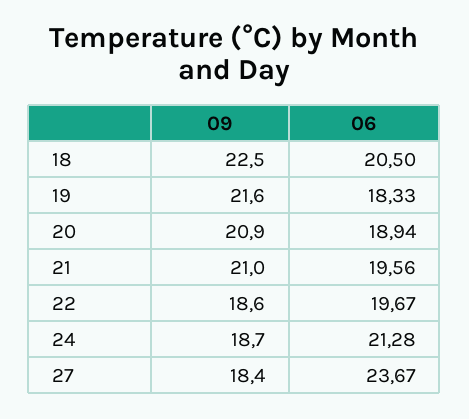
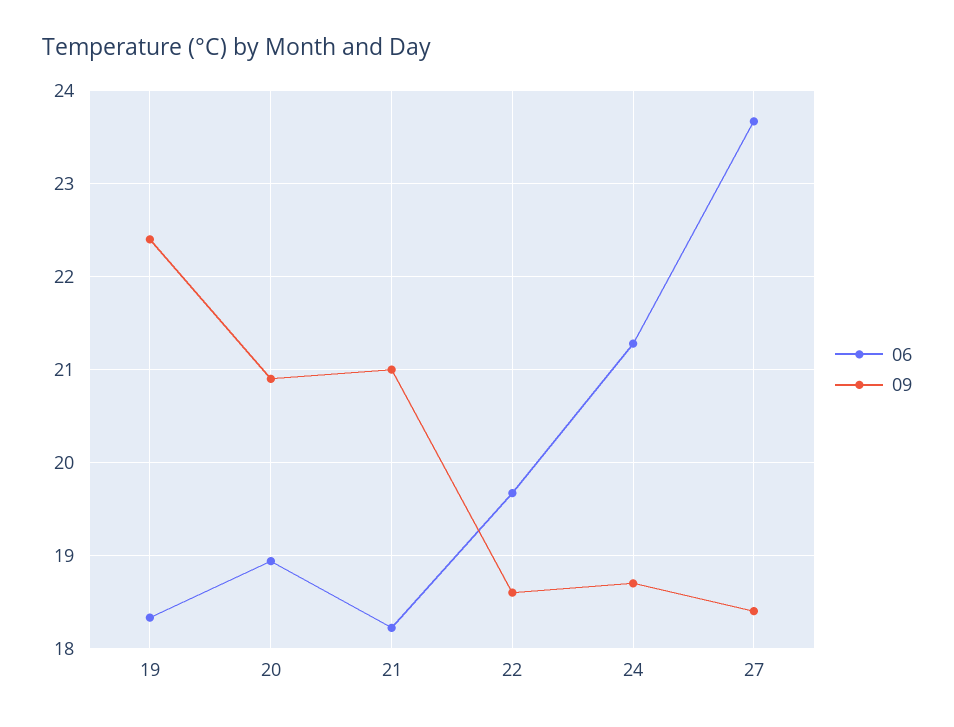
  {
    "09": {
-     "18": 22.5,
-     "19": 21.6,
+     "19": 22.4,
      "20": 20.9,
      "21": 21,
      "22": 18.6,
      "24": 18.7,
      "27": 18.4
    },
    "06": {
-     "18": 20.5,
      "19": 18.33,
      "20": 18.94,
-     "21": 19.56,
+     "21": 18.2,
      "22": 19.67,
      "24": 21.28,
      "27": 23.67
    }
  }

